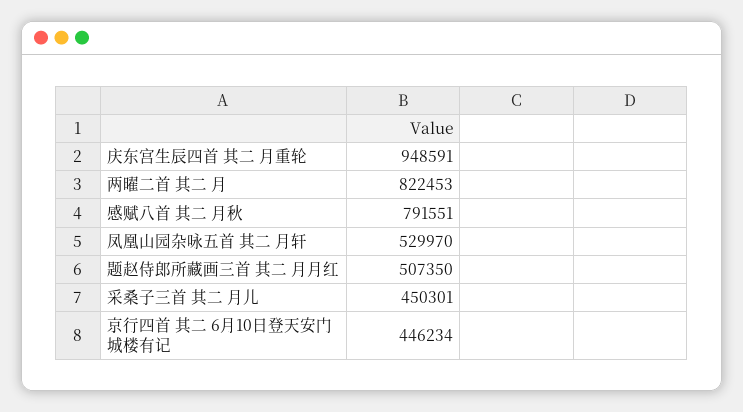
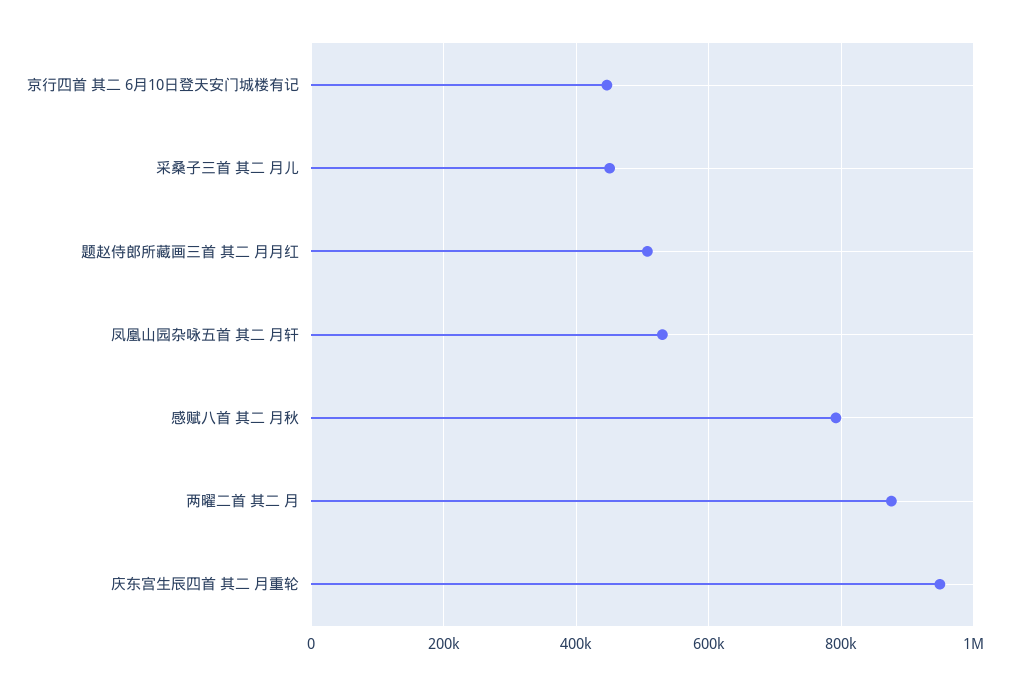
  {
    "庆东宫生辰四首 其二 月重轮": 948591,
-   "两曜二首 其二 月": 822453,
+   "两曜二首 其二 月": 880000,
    "感赋八首 其二 月秋": 791551,
    "凤凰山园杂咏五首 其二 月轩": 529970,
    "题赵侍郎所藏画三首 其二 月月红": 507350,
    "采桑子三首 其二 月儿": 450301,
    "京行四首 其二 6月10日登天安门城楼有记": 446234
  }

